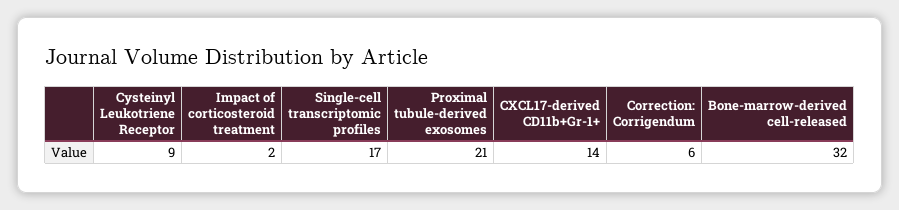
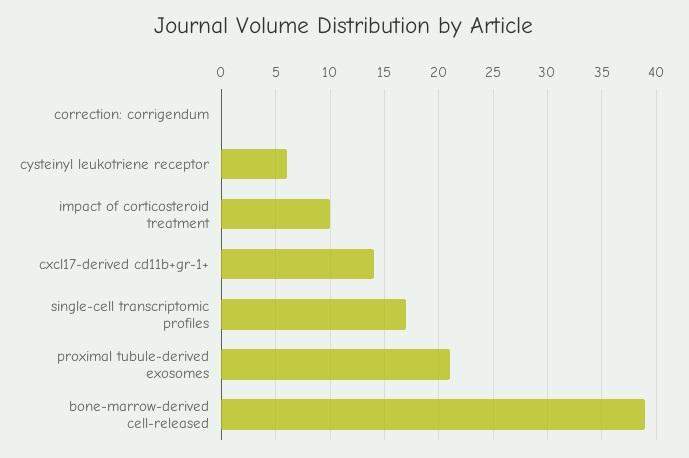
  {
-   "Cysteinyl Leukotriene Receptor": 9,
+   "Cysteinyl Leukotriene Receptor": 6,
-   "Impact of corticosteroid treatment": 2,
+   "Impact of corticosteroid treatment": 10,
    "Single-cell transcriptomic profiles": 17,
    "Proximal tubule-derived exosomes": 21,
    "CXCL17-derived CD11b+Gr-1+": 14,
-   "Correction: Corrigendum": 6,
+   "Correction: Corrigendum": 0,
-   "Bone-marrow-derived cell-released": 32
+   "Bone-marrow-derived cell-released": 39
  }

